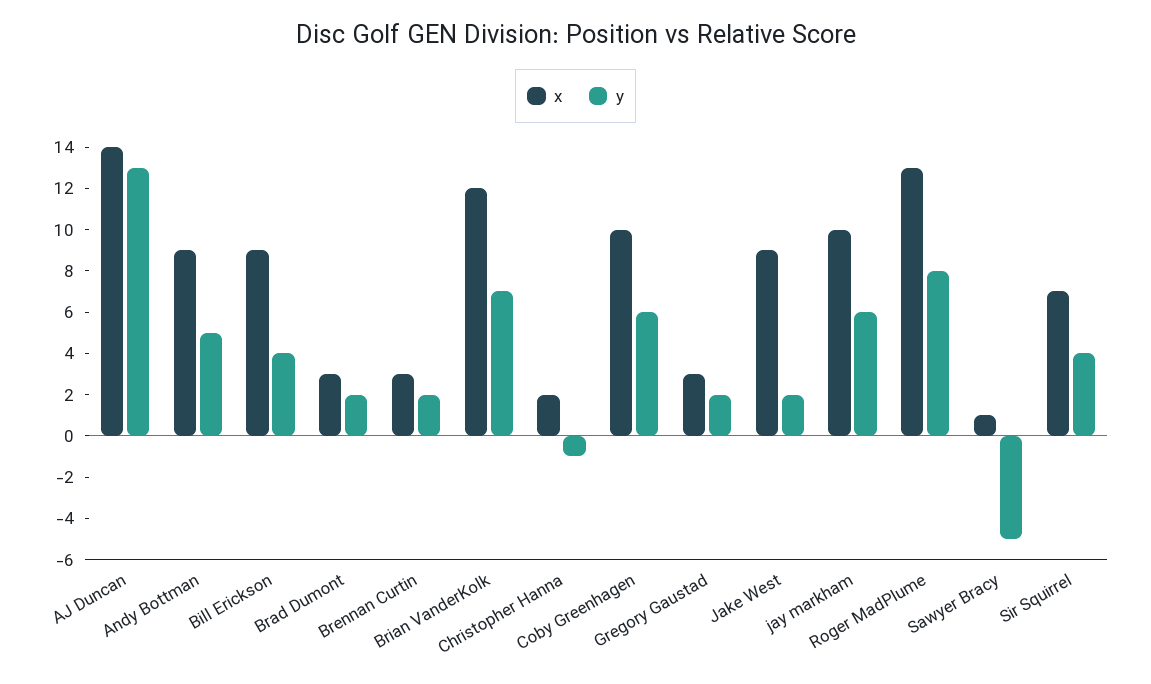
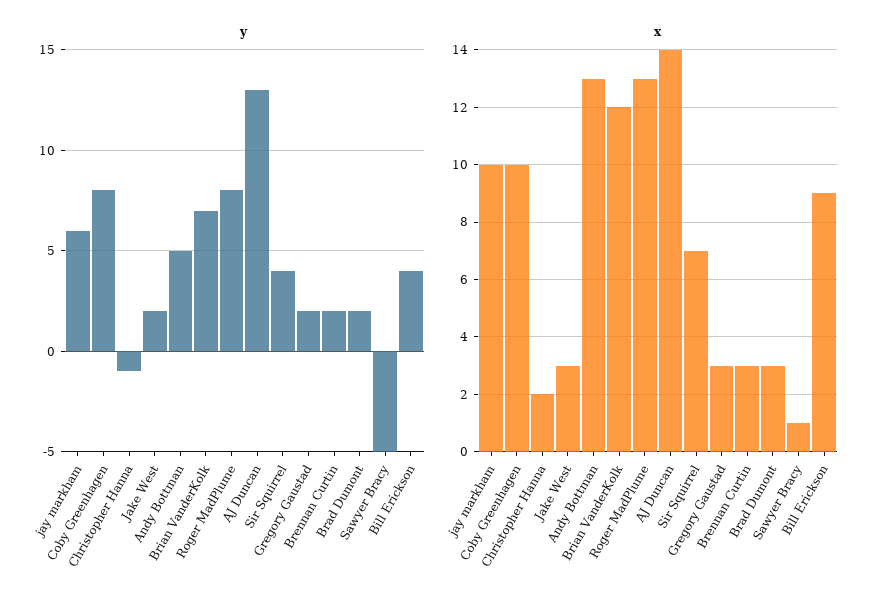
  {
    "x": {
      "AJ Duncan": 14,
-     "Andy Bottman": 9,
+     "Andy Bottman": 13,
      "Bill Erickson": 9,
      "Brad Dumont": 3,
      "Brennan Curtin": 3,
      "Brian VanderKolk": 12,
      "Christopher Hanna": 2,
      "Coby Greenhagen": 10,
      "Gregory Gaustad": 3,
-     "Jake West": 9,
+     "Jake West": 3,
      "jay markham": 10,
      "Roger MadPlume": 13,
      "Sawyer Bracy": 1,
      "Sir Squirrel": 7
    },
    "y": {
      "AJ Duncan": 13,
      "Andy Bottman": 5,
      "Bill Erickson": 4,
      "Brad Dumont": 2,
      "Brennan Curtin": 2,
      "Brian VanderKolk": 7,
      "Christopher Hanna": -1,
-     "Coby Greenhagen": 6,
+     "Coby Greenhagen": 8,
      "Gregory Gaustad": 2,
      "Jake West": 2,
      "jay markham": 6,
      "Roger MadPlume": 8,
      "Sawyer Bracy": -5,
      "Sir Squirrel": 4
    }
  }

